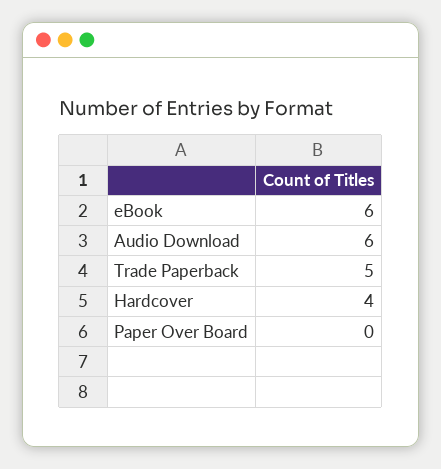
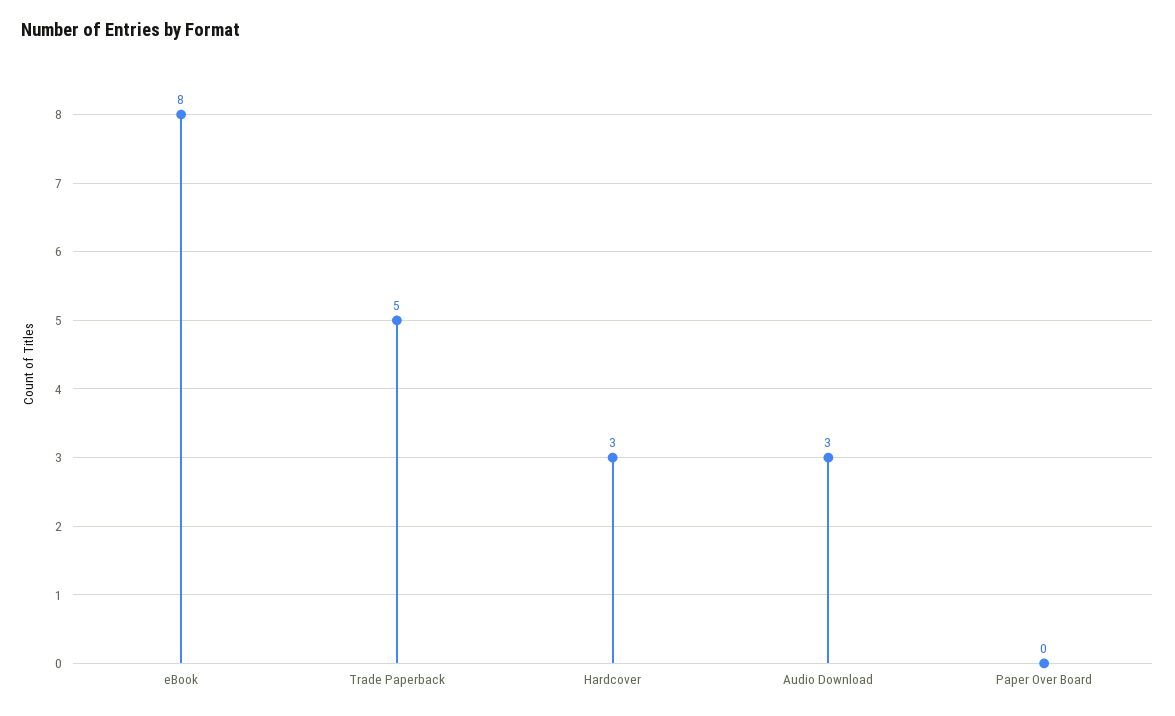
  {
-   "eBook": 6,
+   "eBook": 8,
-   "Audio Download": 6,
+   "Audio Download": 3,
    "Trade Paperback": 5,
-   "Hardcover": 4,
+   "Hardcover": 3,
    "Paper Over Board": 0
  }

